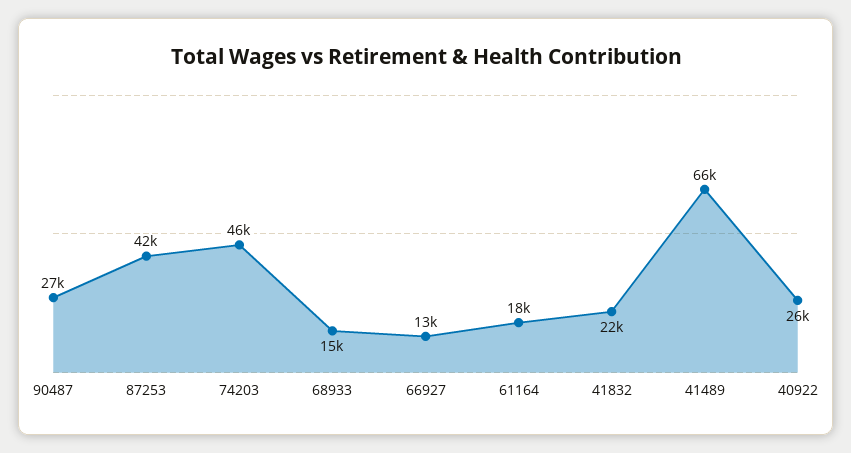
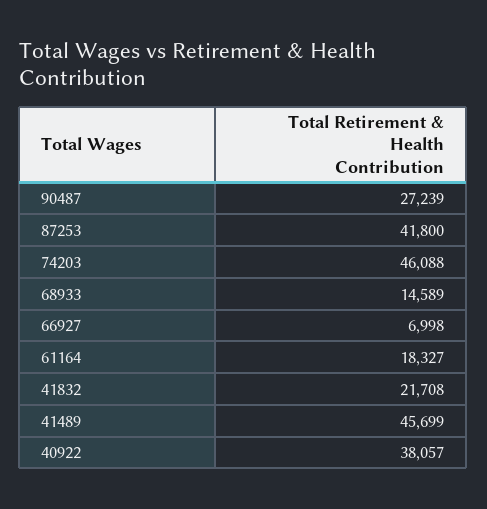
  {
    "90487": 27239,
    "87253": 41800,
    "74203": 46088,
    "68933": 14589,
-   "66927": 13000,
+   "66927": 6998,
    "61164": 18327,
    "41832": 21708,
-   "41489": 66000,
+   "41489": 45699,
-   "40922": 26000
+   "40922": 38057
  }

